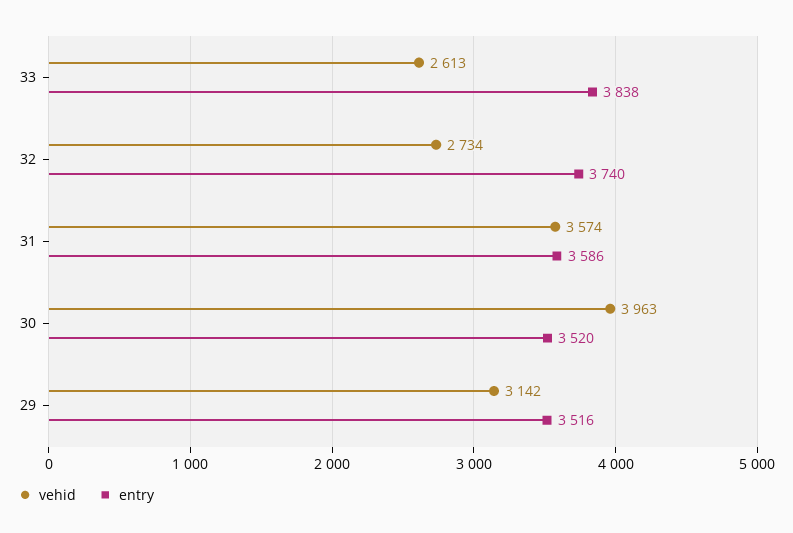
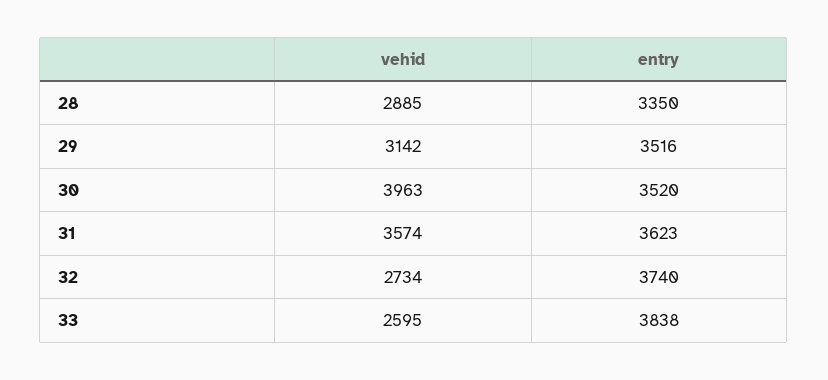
  {
    "vehid": {
-     "33": 2613,
+     "33": 2595,
      "32": 2734,
      "31": 3574,
      "30": 3963,
-     "29": 3142
+     "29": 3142,
+     "28": 2885
    },
    "entry": {
      "33": 3838,
      "32": 3740,
-     "31": 3586,
+     "31": 3623,
      "30": 3520,
-     "29": 3516
+     "29": 3516,
+     "28": 3350
    }
  }

